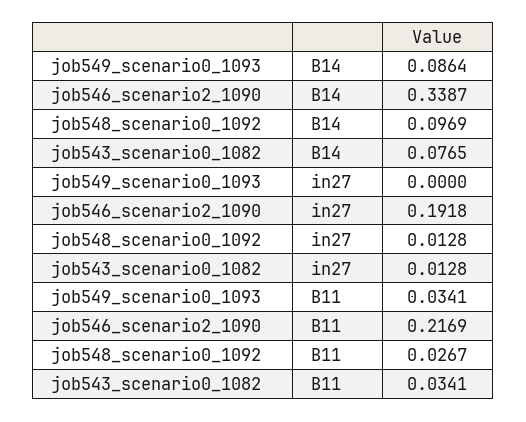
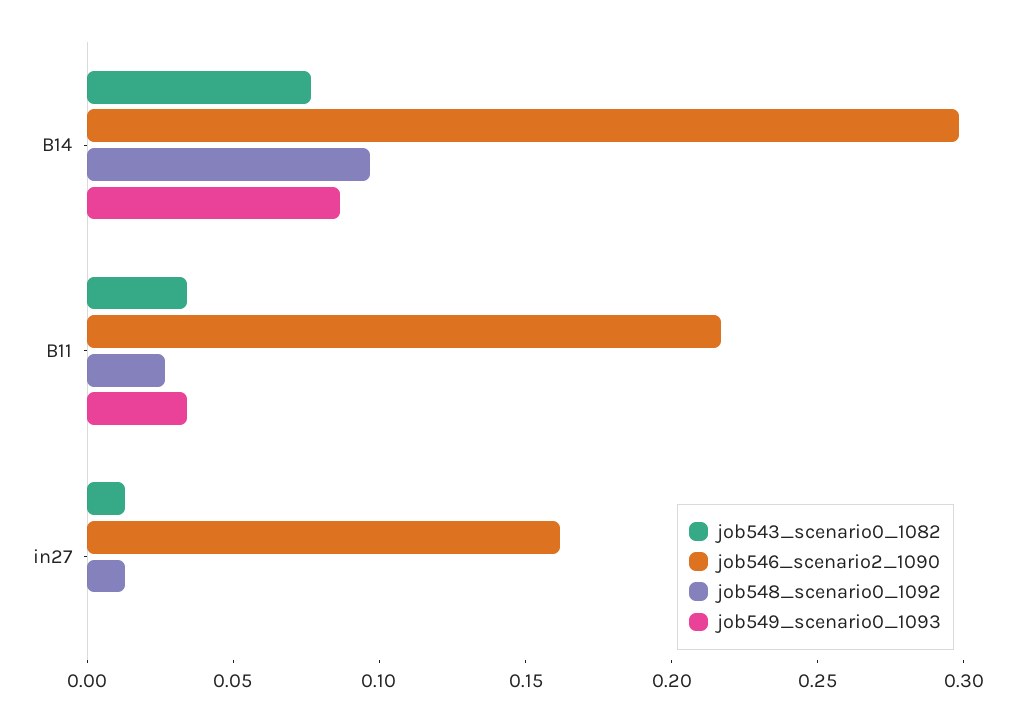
  {
    "job549_scenario0_1093": {
      "B14": 0.0864,
      "in27": 0,
      "B11": 0.0341
    },
    "job546_scenario2_1090": {
-     "B14": 0.3387,
+     "B14": 0.3,
-     "in27": 0.1918,
+     "in27": 0.16,
      "B11": 0.2169
    },
    "job548_scenario0_1092": {
      "B14": 0.0969,
      "in27": 0.0128,
      "B11": 0.0267
    },
    "job543_scenario0_1082": {
      "B14": 0.0765,
      "in27": 0.0128,
      "B11": 0.0341
    }
  }

